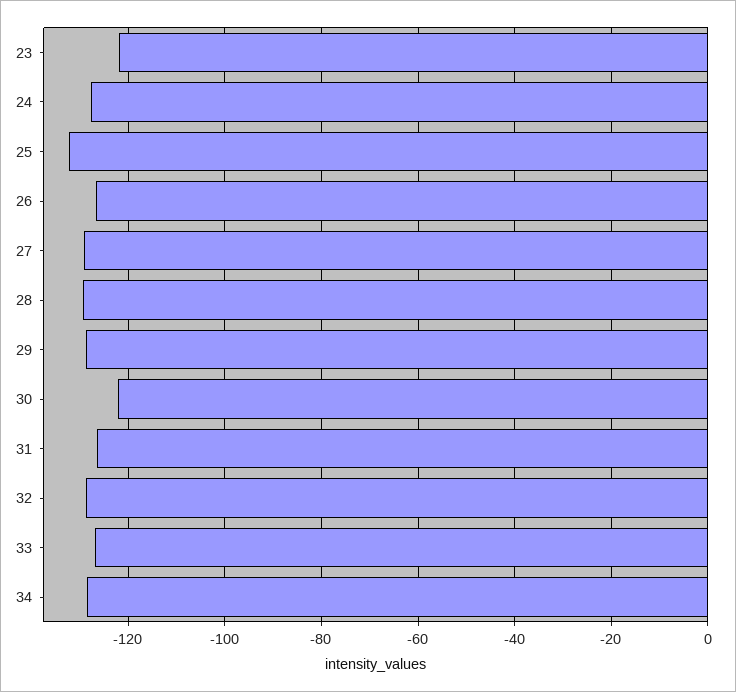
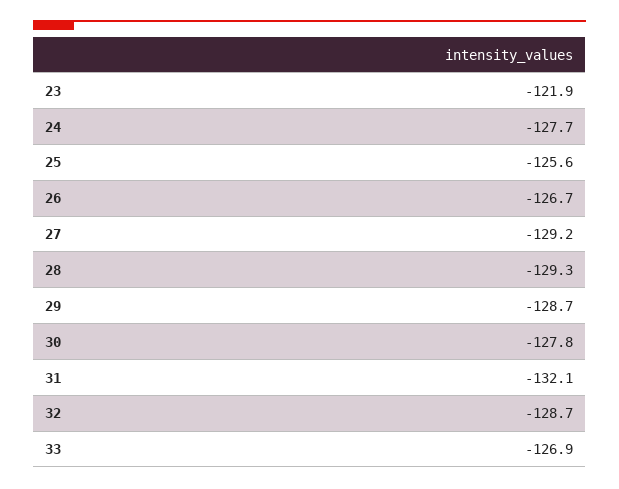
  {
    "23": -121.9,
    "24": -127.7,
-   "25": -132,
+   "25": -125.6,
    "26": -126.7,
    "27": -129.2,
    "28": -129.3,
    "29": -128.7,
-   "30": -122,
+   "30": -127.8,
-   "31": -126,
+   "31": -132.1,
    "32": -128.7,
-   "33": -126.9,
+   "33": -126.9
-   "34": -128
  }

